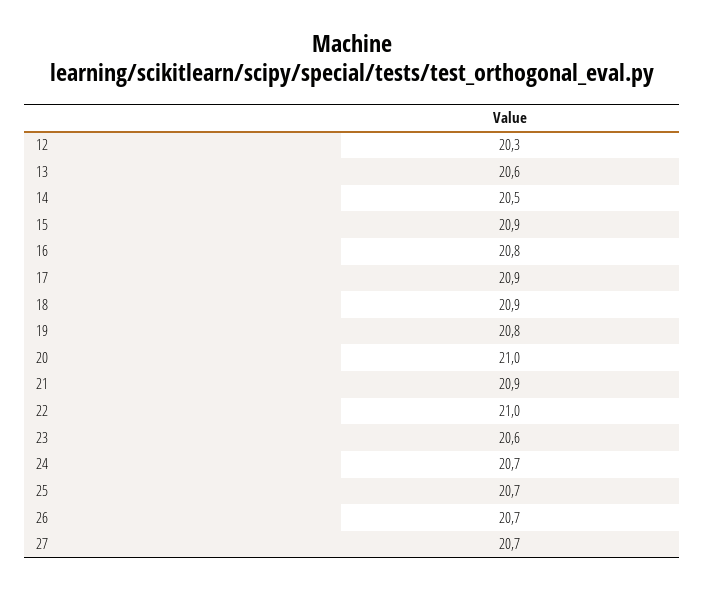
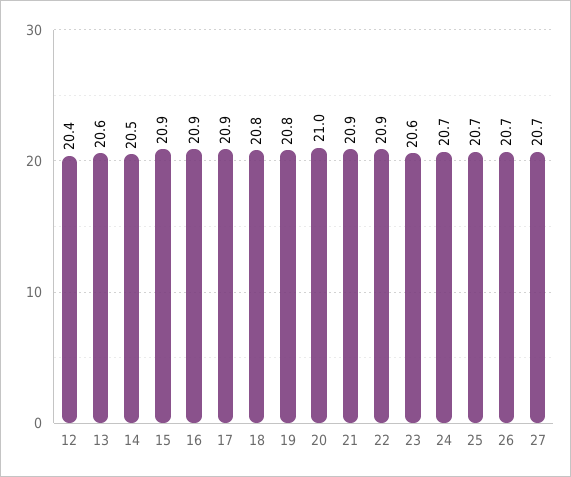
  {
-   "12": 20.3,
+   "12": 20.4,
    "13": 20.6,
    "14": 20.5,
    "15": 20.9,
-   "16": 20.8,
+   "16": 20.9,
    "17": 20.9,
-   "18": 20.9,
+   "18": 20.8,
    "19": 20.8,
    "20": 21,
    "21": 20.9,
-   "22": 21,
+   "22": 20.9,
    "23": 20.6,
    "24": 20.7,
    "25": 20.7,
    "26": 20.7,
    "27": 20.7
  }

